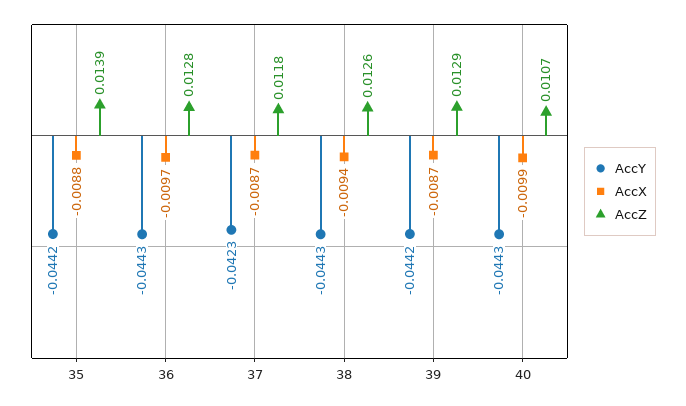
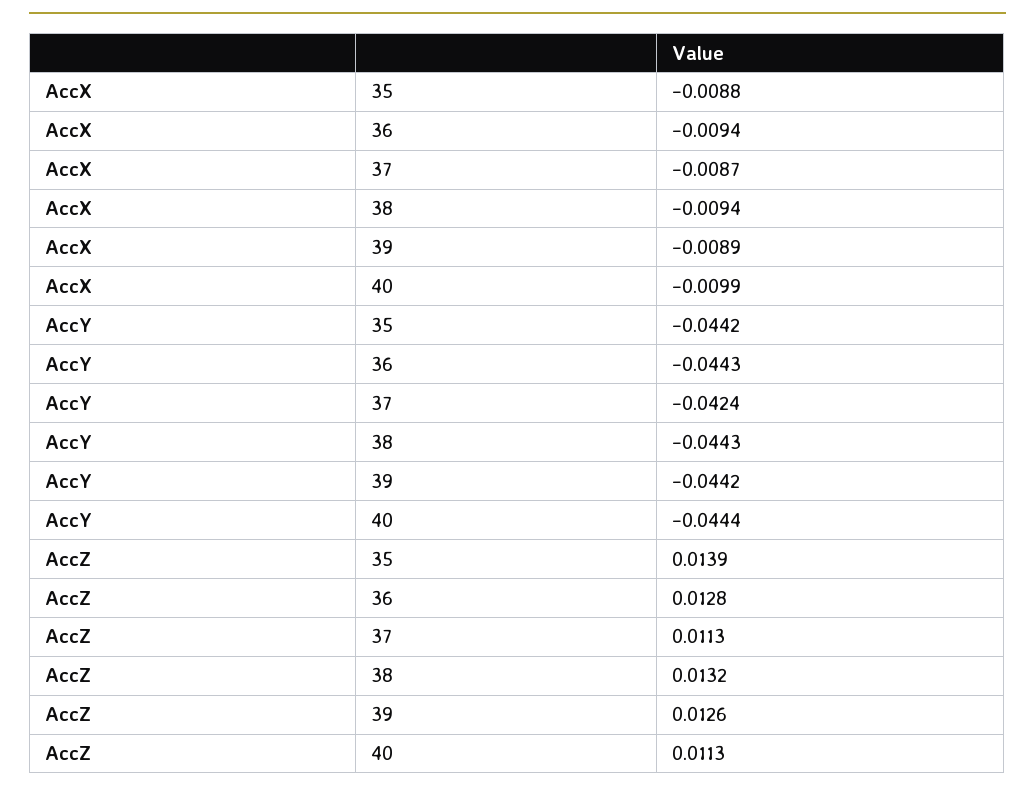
  {
    "AccY": {
      "35": -0.0442,
      "36": -0.0443,
-     "37": -0.0423,
+     "37": -0.0424,
      "38": -0.0443,
      "39": -0.0442,
-     "40": -0.0443
+     "40": -0.0444
    },
    "AccX": {
      "35": -0.0088,
-     "36": -0.0097,
+     "36": -0.0094,
      "37": -0.0087,
      "38": -0.0094,
-     "39": -0.0087,
+     "39": -0.0089,
      "40": -0.0099
    },
    "AccZ": {
      "35": 0.0139,
      "36": 0.0128,
-     "37": 0.0118,
+     "37": 0.0113,
-     "38": 0.0126,
+     "38": 0.0132,
-     "39": 0.0129,
+     "39": 0.0126,
-     "40": 0.0107
+     "40": 0.0113
    }
  }

